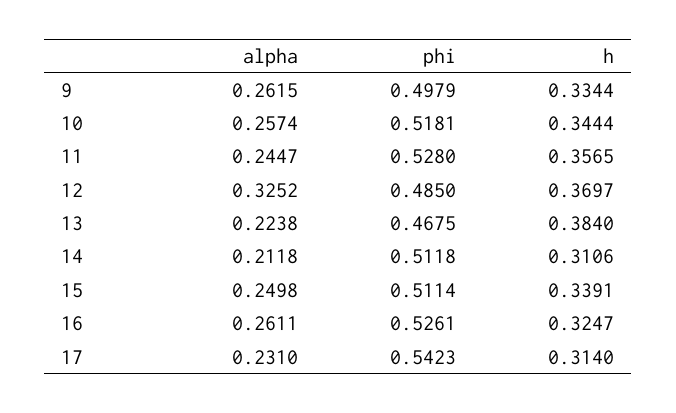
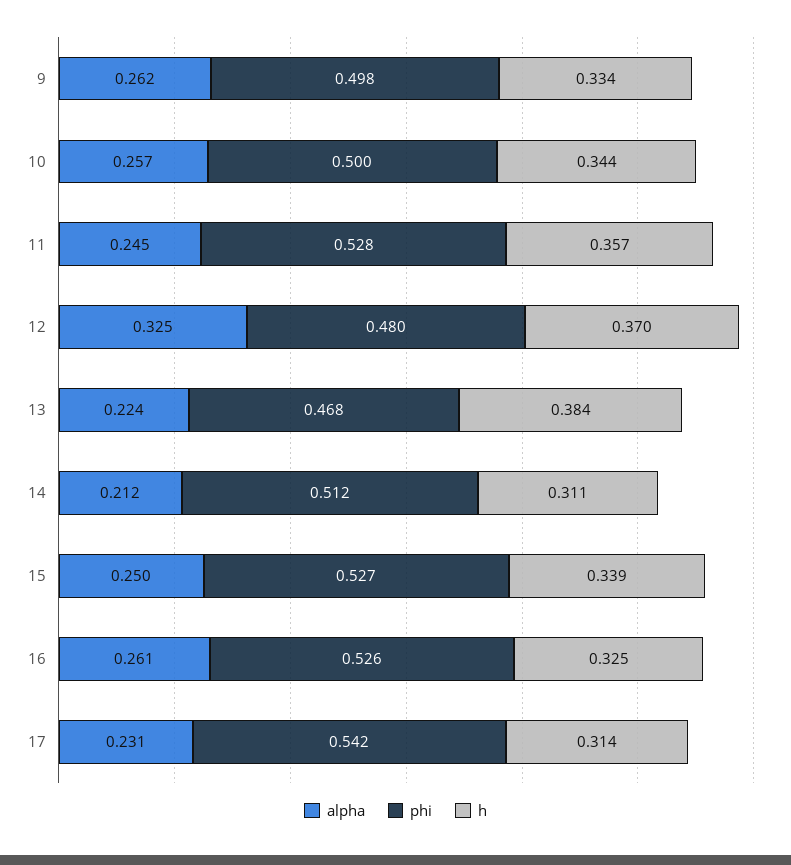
  {
    "alpha": {
      "9": 0.2615,
      "10": 0.2574,
      "11": 0.2447,
      "12": 0.3252,
      "13": 0.2238,
      "14": 0.2118,
      "15": 0.2498,
      "16": 0.2611,
      "17": 0.231
    },
    "phi": {
      "9": 0.4979,
-     "10": 0.5181,
+     "10": 0.5,
      "11": 0.528,
-     "12": 0.485,
+     "12": 0.48,
      "13": 0.4675,
      "14": 0.5118,
-     "15": 0.5114,
+     "15": 0.527,
      "16": 0.5261,
      "17": 0.5423
    },
    "h": {
      "9": 0.3344,
      "10": 0.3444,
      "11": 0.3565,
      "12": 0.3697,
      "13": 0.384,
      "14": 0.3106,
      "15": 0.3391,
      "16": 0.3247,
      "17": 0.314
    }
  }

